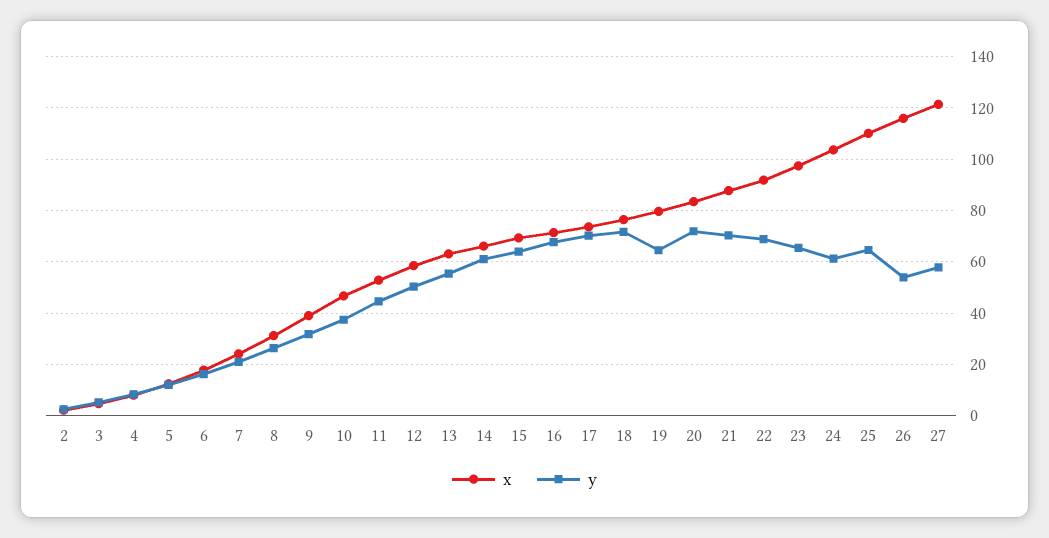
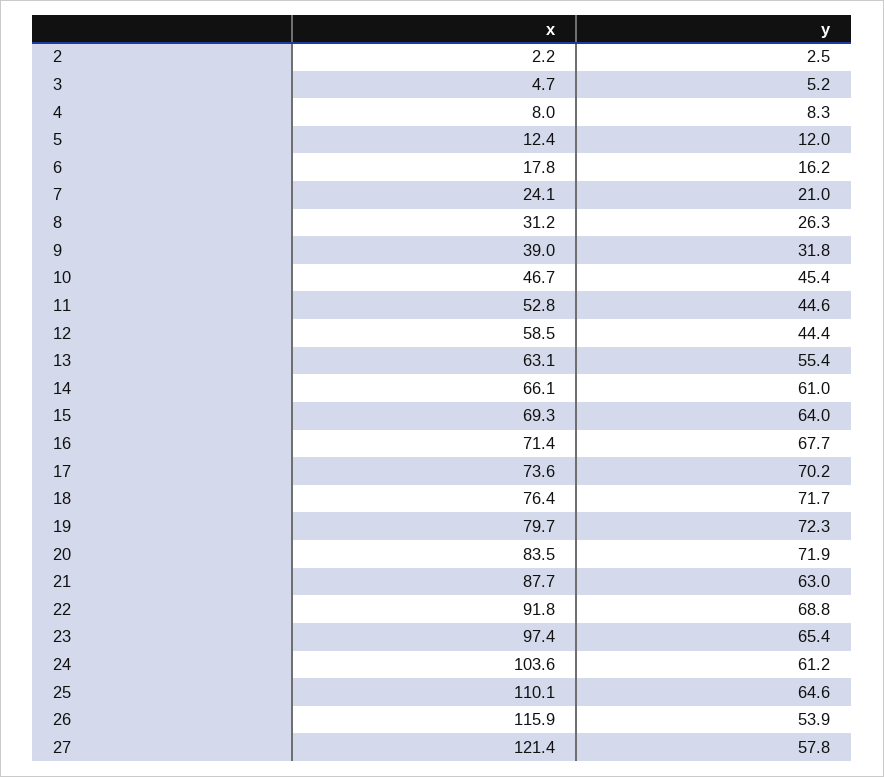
  {
    "x": {
      "2": 2.2,
      "3": 4.7,
      "4": 8,
      "5": 12.4,
      "6": 17.8,
      "7": 24.1,
      "8": 31.2,
      "9": 39,
      "10": 46.7,
      "11": 52.8,
      "12": 58.5,
      "13": 63.1,
      "14": 66.1,
      "15": 69.3,
      "16": 71.4,
      "17": 73.6,
      "18": 76.4,
      "19": 79.7,
      "20": 83.5,
      "21": 87.7,
      "22": 91.8,
      "23": 97.4,
      "24": 103.6,
      "25": 110.1,
      "26": 115.9,
      "27": 121.4
    },
    "y": {
      "2": 2.5,
      "3": 5.2,
      "4": 8.3,
      "5": 12,
      "6": 16.2,
      "7": 21,
      "8": 26.3,
      "9": 31.8,
-     "10": 37.5,
+     "10": 45.4,
      "11": 44.6,
-     "12": 50,
+     "12": 44.4,
      "13": 55.4,
      "14": 61,
      "15": 64,
      "16": 67.7,
      "17": 70.2,
      "18": 71.7,
-     "19": 65,
+     "19": 72.3,
      "20": 71.9,
-     "21": 70,
+     "21": 63,
      "22": 68.8,
      "23": 65.4,
      "24": 61.2,
      "25": 64.6,
      "26": 53.9,
      "27": 57.8
    }
  }

